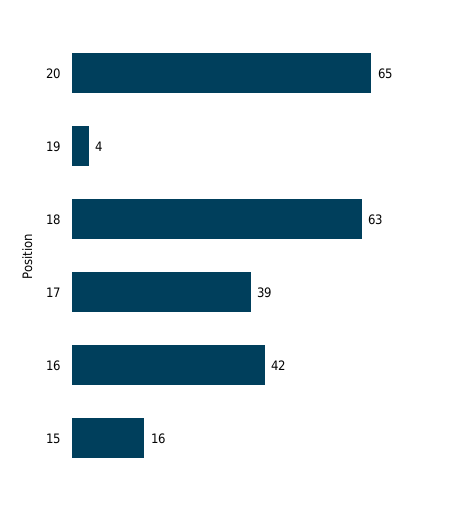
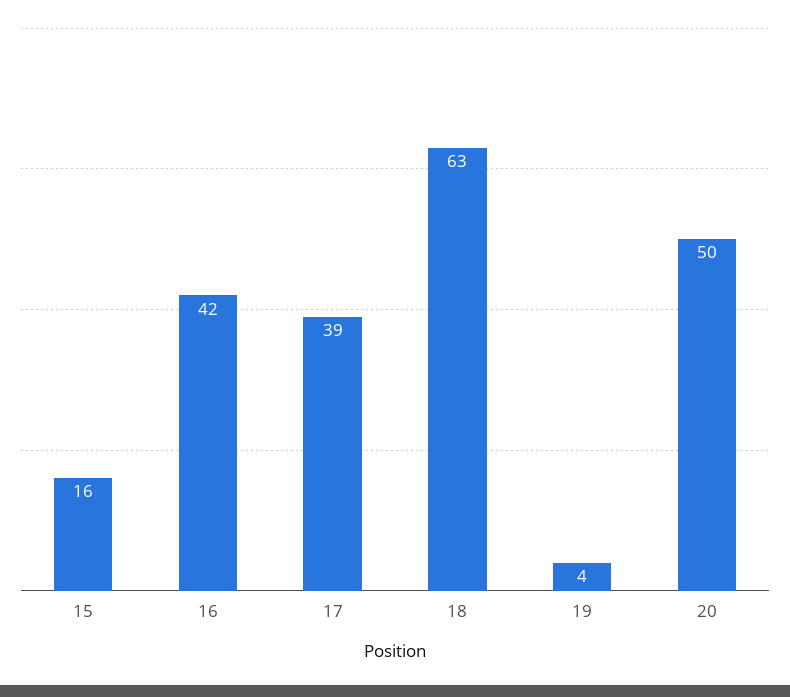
  {
-   "20": 65,
+   "20": 50,
    "19": 4,
    "18": 63,
    "17": 39,
    "16": 42,
    "15": 16
  }

